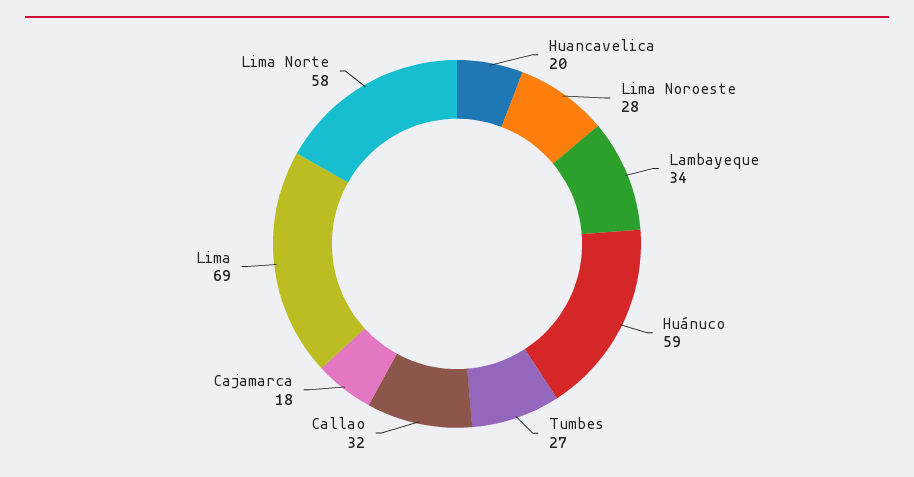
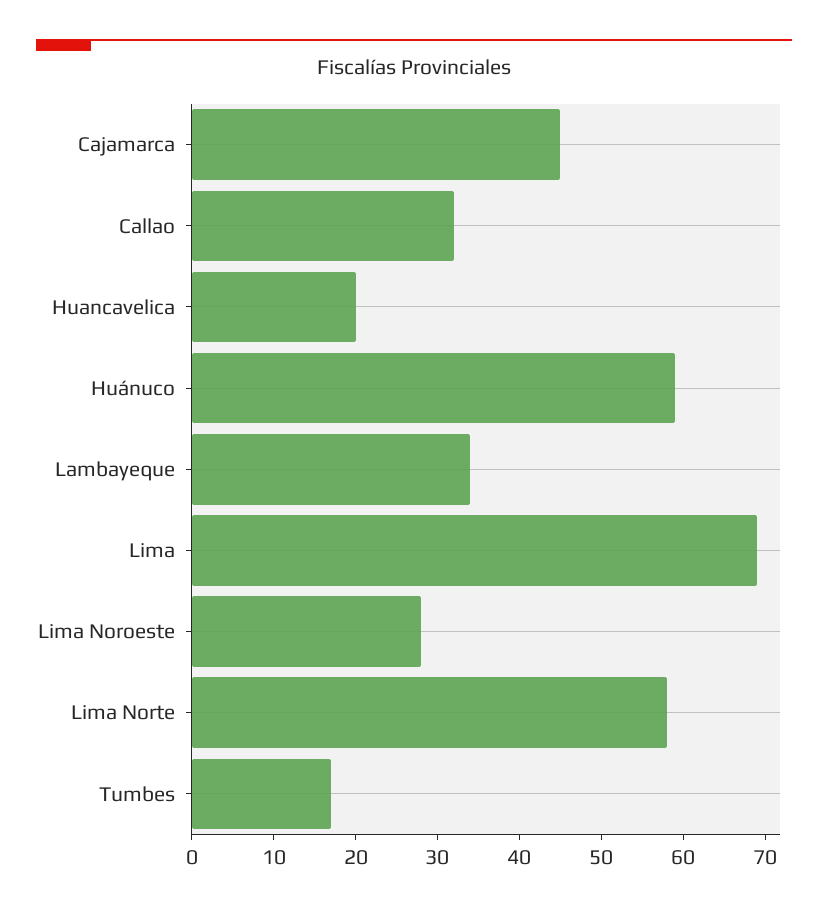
  {
    "Huancavelica": 20,
    "Lima Noroeste": 28,
    "Lambayeque": 34,
    "Huánuco": 59,
-   "Tumbes": 27,
+   "Tumbes": 17,
    "Callao": 32,
-   "Cajamarca": 18,
+   "Cajamarca": 45,
    "Lima": 69,
    "Lima Norte": 58
  }

